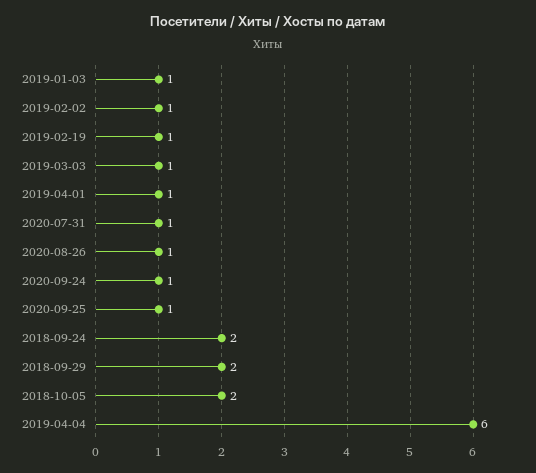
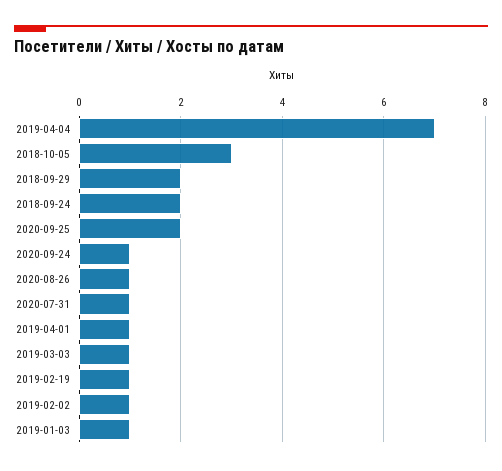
  {
    "2019-01-03": 1,
    "2019-02-02": 1,
    "2019-02-19": 1,
    "2019-03-03": 1,
    "2019-04-01": 1,
    "2020-07-31": 1,
    "2020-08-26": 1,
    "2020-09-24": 1,
-   "2020-09-25": 1,
+   "2020-09-25": 2,
    "2018-09-24": 2,
    "2018-09-29": 2,
-   "2018-10-05": 2,
+   "2018-10-05": 3,
-   "2019-04-04": 6
+   "2019-04-04": 7
  }

